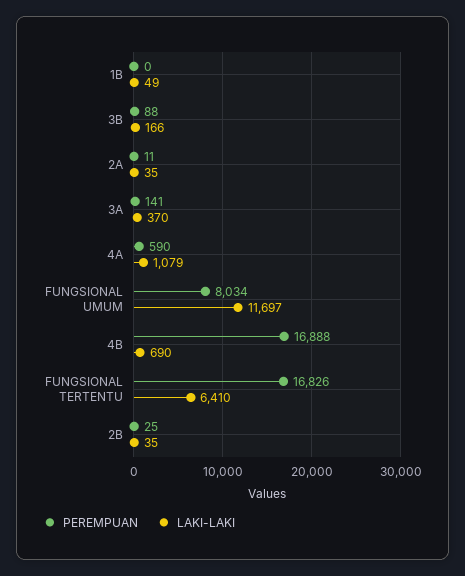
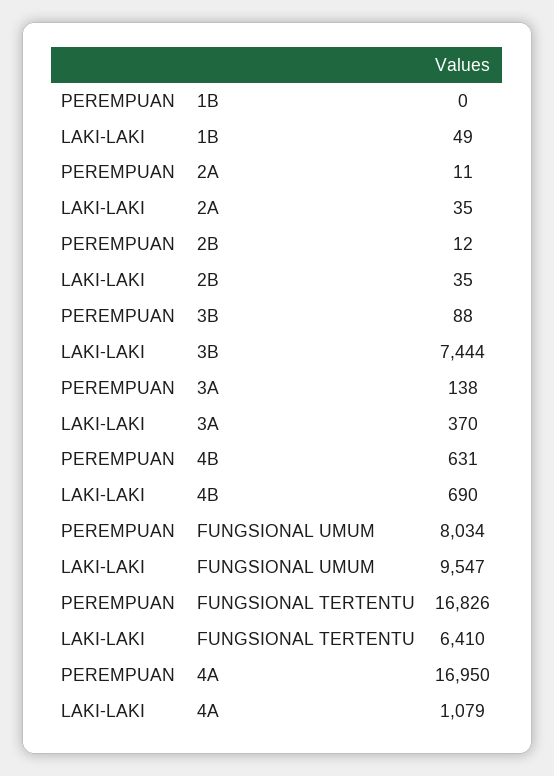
  {
    "PEREMPUAN": {
      "1B": 0,
      "3B": 88,
      "2A": 11,
-     "3A": 141,
+     "3A": 138,
-     "4A": 590,
+     "4A": 16950,
      "FUNGSIONAL UMUM": 8034,
-     "4B": 16888,
+     "4B": 631,
      "FUNGSIONAL TERTENTU": 16826,
-     "2B": 25
+     "2B": 12
    },
    "LAKI-LAKI": {
      "1B": 49,
-     "3B": 166,
+     "3B": 7444,
      "2A": 35,
      "3A": 370,
      "4A": 1079,
-     "FUNGSIONAL UMUM": 11697,
+     "FUNGSIONAL UMUM": 9547,
      "4B": 690,
      "FUNGSIONAL TERTENTU": 6410,
      "2B": 35
    }
  }

